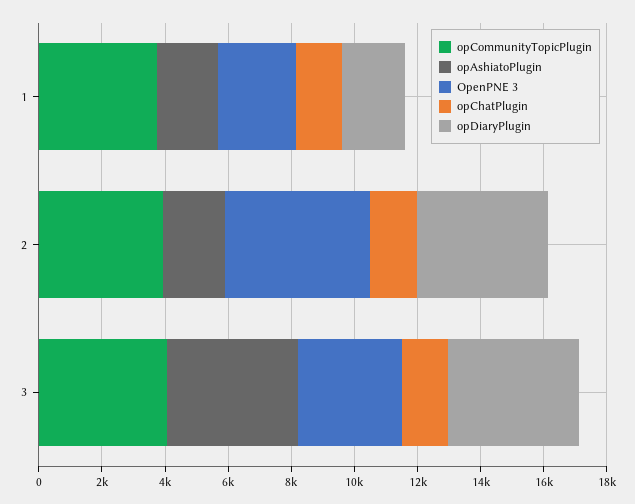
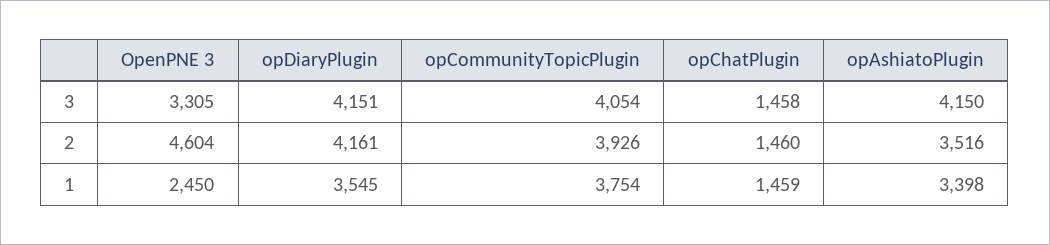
  {
    "opCommunityTopicPlugin": {
      "1": 3754,
      "2": 3926,
      "3": 4054
    },
    "opAshiatoPlugin": {
-     "1": 2000,
+     "1": 3398,
-     "2": 2000,
+     "2": 3516,
      "3": 4150
    },
    "OpenPNE 3": {
      "1": 2450,
      "2": 4604,
      "3": 3305
    },
    "opChatPlugin": {
      "1": 1459,
      "2": 1460,
      "3": 1458
    },
    "opDiaryPlugin": {
-     "1": 2000,
+     "1": 3545,
      "2": 4161,
      "3": 4151
    }
  }

